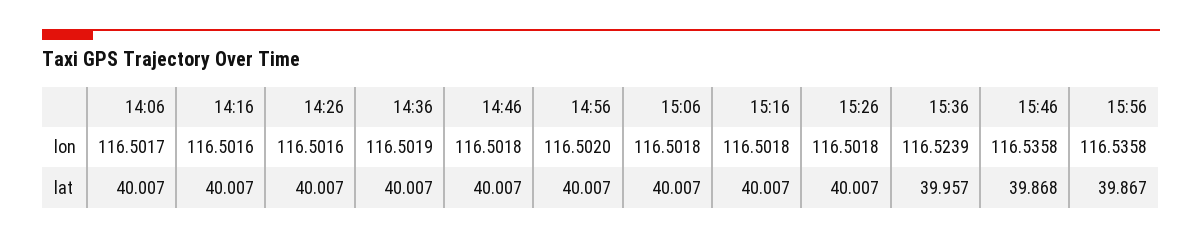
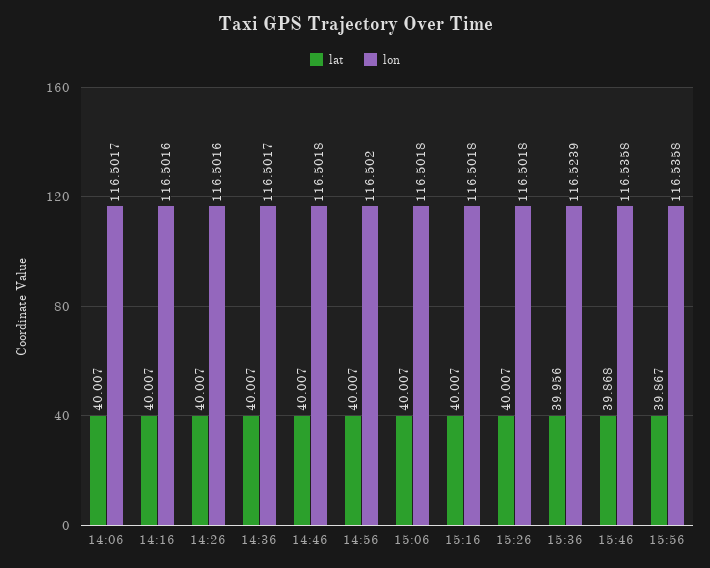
  {
    "lon": {
      "14:06": 116.5017,
      "14:16": 116.5016,
      "14:26": 116.5016,
-     "14:36": 116.5019,
+     "14:36": 116.5017,
      "14:46": 116.5018,
      "14:56": 116.502,
      "15:06": 116.5018,
      "15:16": 116.5018,
      "15:26": 116.5018,
      "15:36": 116.5239,
      "15:46": 116.5358,
      "15:56": 116.5358
    },
    "lat": {
      "14:06": 40.007,
      "14:16": 40.007,
      "14:26": 40.007,
      "14:36": 40.007,
      "14:46": 40.007,
      "14:56": 40.007,
      "15:06": 40.007,
      "15:16": 40.007,
      "15:26": 40.007,
-     "15:36": 39.957,
+     "15:36": 39.956,
      "15:46": 39.868,
      "15:56": 39.867
    }
  }

